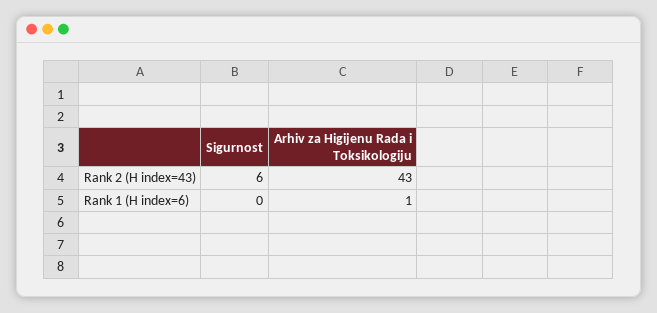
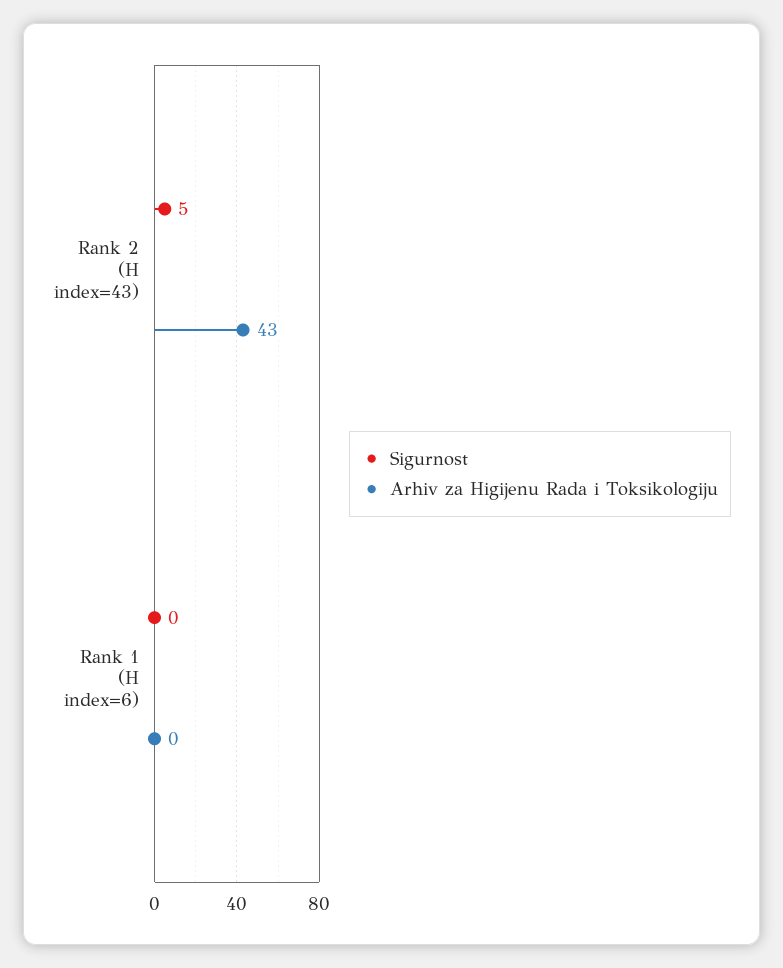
  {
    "Sigurnost": {
-     "Rank 2 (H index=43)": 6,
+     "Rank 2 (H index=43)": 5,
      "Rank 1 (H index=6)": 0
    },
    "Arhiv za Higijenu Rada i Toksikologiju": {
      "Rank 2 (H index=43)": 43,
-     "Rank 1 (H index=6)": 1
+     "Rank 1 (H index=6)": 0
    }
  }

